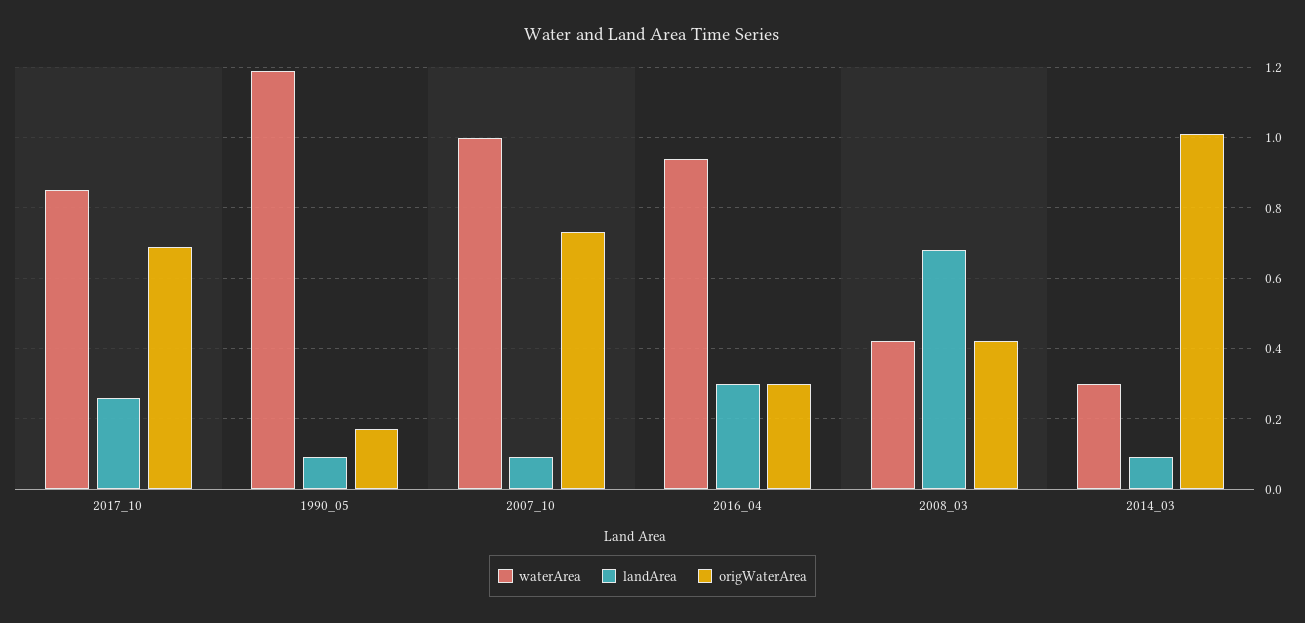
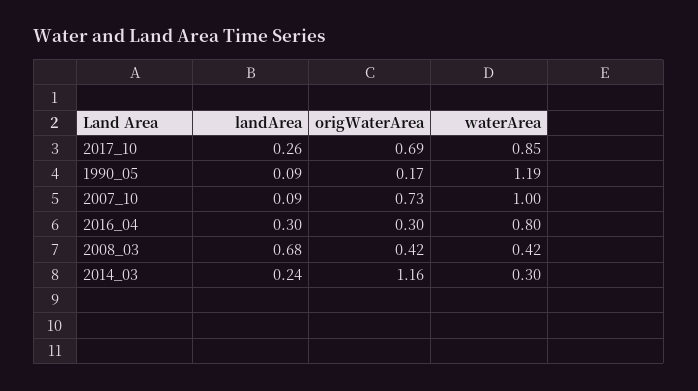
  {
    "waterArea": {
      "2017_10": 0.85,
      "1990_05": 1.19,
      "2007_10": 1,
-     "2016_04": 0.95,
+     "2016_04": 0.8,
      "2008_03": 0.42,
      "2014_03": 0.3
    },
    "landArea": {
      "2017_10": 0.26,
      "1990_05": 0.09,
      "2007_10": 0.09,
      "2016_04": 0.3,
      "2008_03": 0.68,
-     "2014_03": 0.1
+     "2014_03": 0.24
    },
    "origWaterArea": {
      "2017_10": 0.69,
      "1990_05": 0.17,
      "2007_10": 0.73,
      "2016_04": 0.3,
      "2008_03": 0.42,
-     "2014_03": 1
+     "2014_03": 1.16
    }
  }

